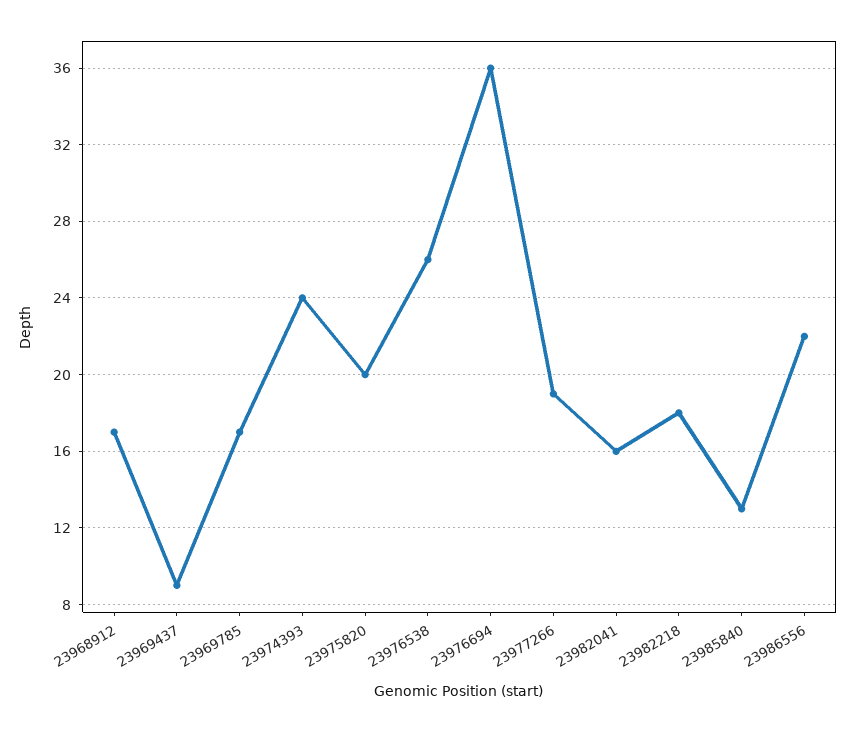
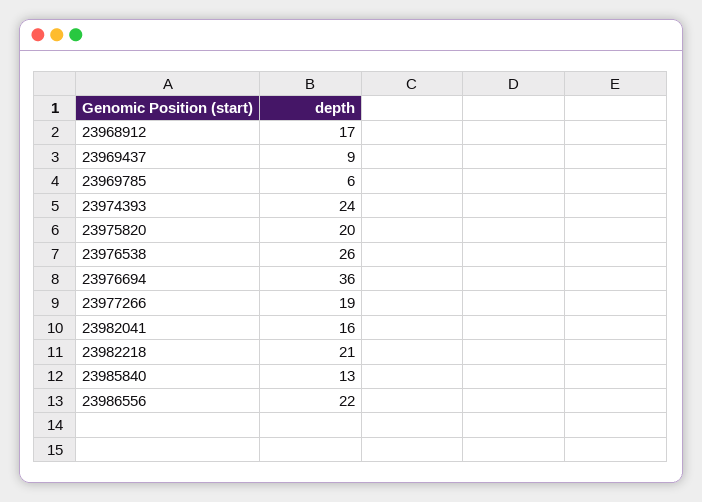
  {
    "23968912": 17,
    "23969437": 9,
-   "23969785": 17,
+   "23969785": 6,
    "23974393": 24,
    "23975820": 20,
    "23976538": 26,
    "23976694": 36,
    "23977266": 19,
    "23982041": 16,
-   "23982218": 18,
+   "23982218": 21,
    "23985840": 13,
    "23986556": 22
  }

